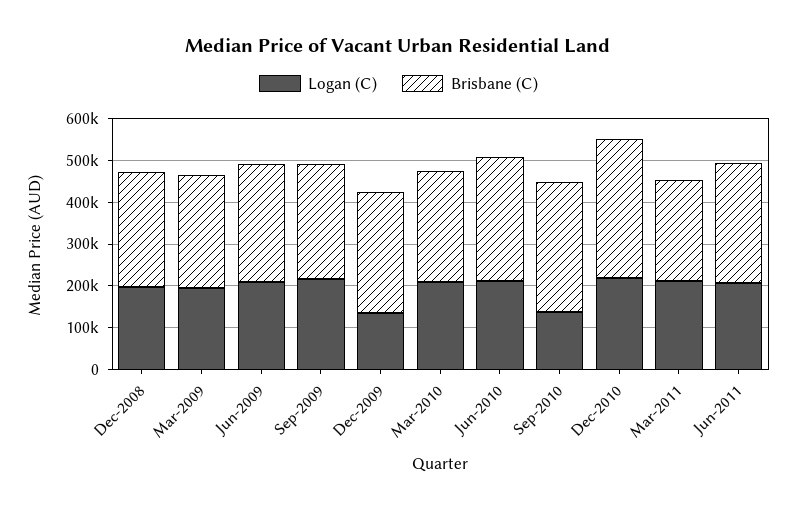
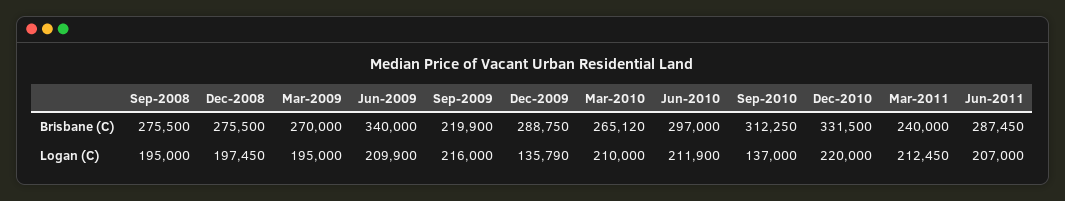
  {
    "Logan (C)": {
      "Dec-2008": 197450,
      "Mar-2009": 195000,
      "Jun-2009": 209900,
      "Sep-2009": 216000,
      "Dec-2009": 135790,
      "Mar-2010": 210000,
      "Jun-2010": 211900,
      "Sep-2010": 137000,
      "Dec-2010": 220000,
      "Mar-2011": 212450,
-     "Jun-2011": 207000
+     "Jun-2011": 207000,
+     "Sep-2008": 195000
    },
    "Brisbane (C)": {
      "Dec-2008": 275500,
      "Mar-2009": 270000,
-     "Jun-2009": 280000,
+     "Jun-2009": 340000,
-     "Sep-2009": 280000,
+     "Sep-2009": 219900,
      "Dec-2009": 288750,
      "Mar-2010": 265120,
      "Jun-2010": 297000,
      "Sep-2010": 312250,
      "Dec-2010": 331500,
      "Mar-2011": 240000,
-     "Jun-2011": 287450
+     "Jun-2011": 287450,
+     "Sep-2008": 275500
    }
  }

